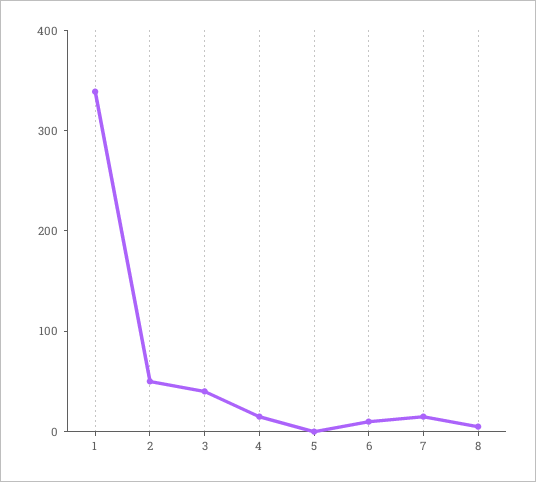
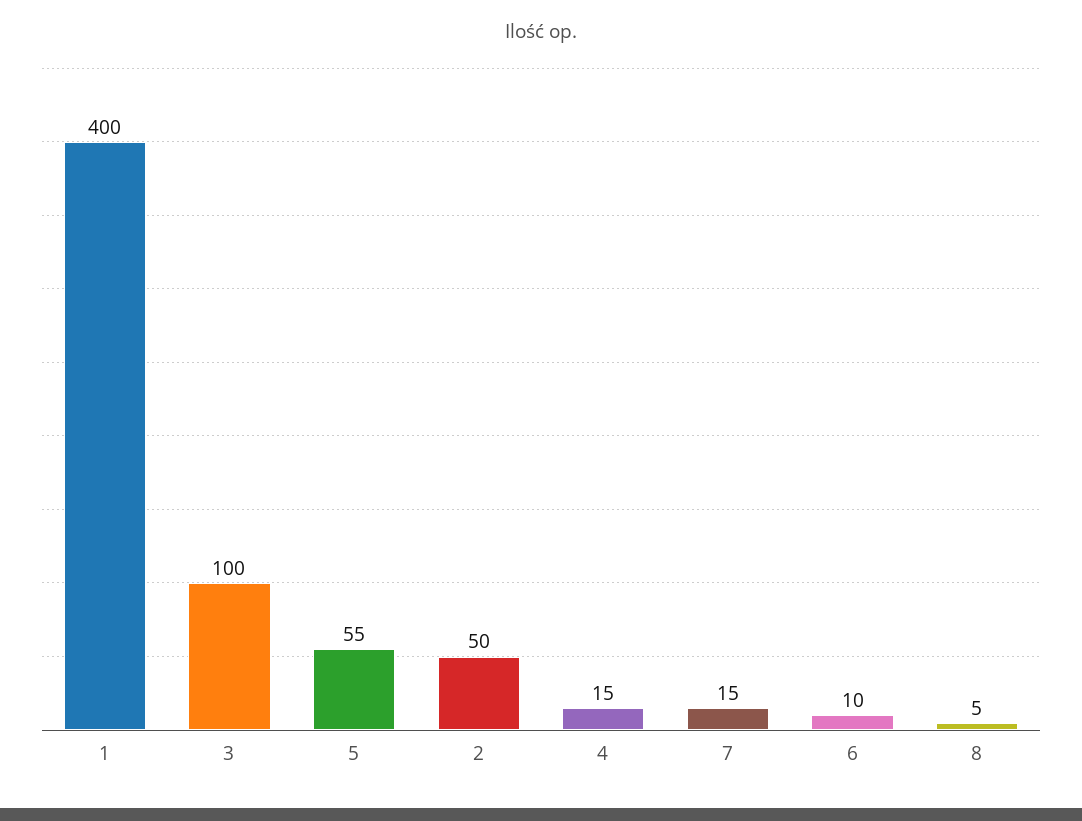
  {
-   "1": 340,
+   "1": 400,
    "2": 50,
-   "3": 40,
+   "3": 100,
    "4": 15,
-   "5": 0,
+   "5": 55,
    "6": 10,
    "7": 15,
    "8": 5
  }

